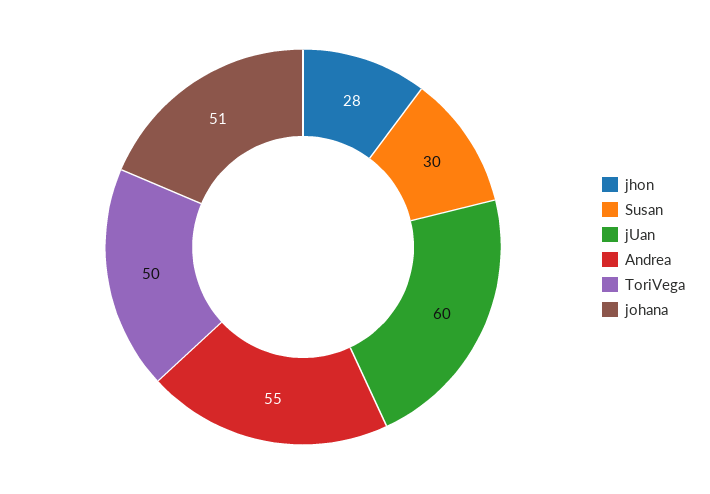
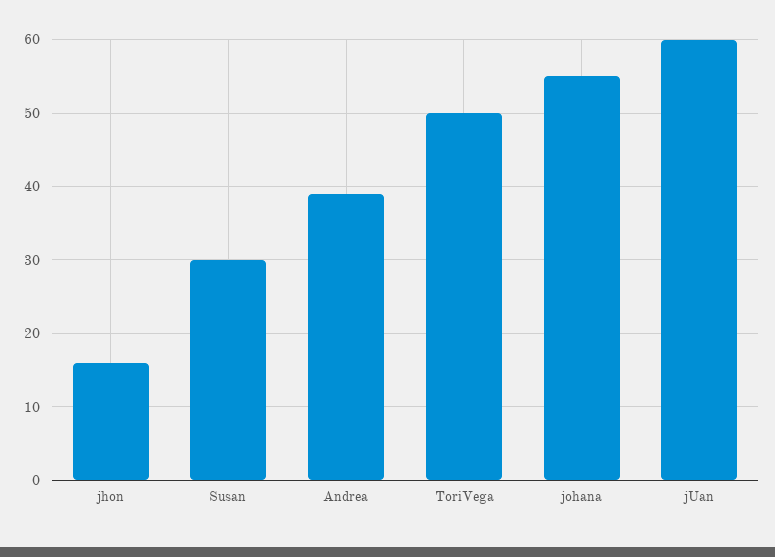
  {
-   "jhon": 28,
+   "jhon": 16,
    "Susan": 30,
    "jUan": 60,
-   "Andrea": 55,
+   "Andrea": 39,
    "ToriVega": 50,
-   "johana": 51
+   "johana": 55
  }

